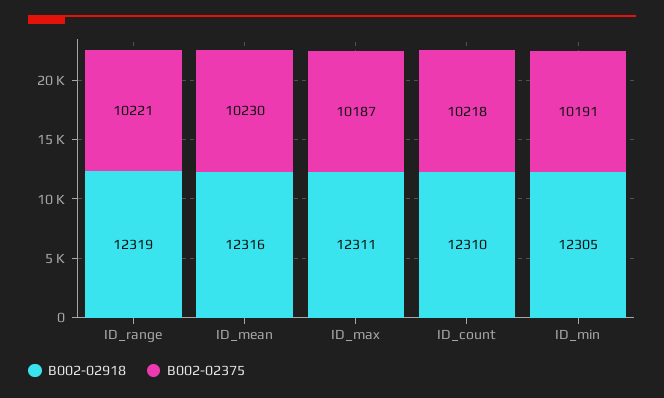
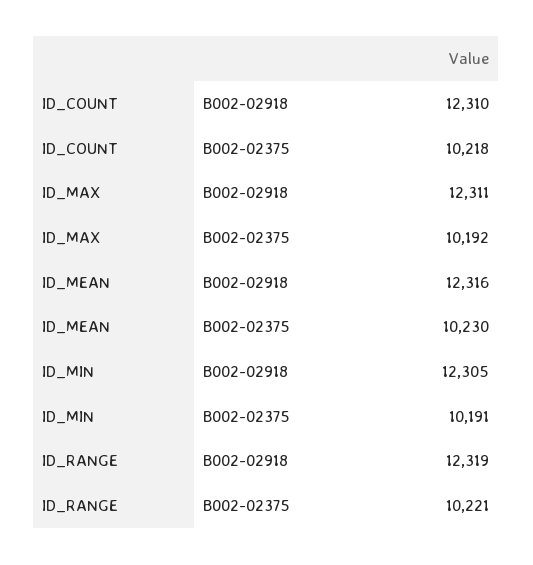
  {
    "B002-02918": {
      "ID_range": 12319,
      "ID_mean": 12316,
      "ID_max": 12311,
      "ID_count": 12310,
      "ID_min": 12305
    },
    "B002-02375": {
      "ID_range": 10221,
      "ID_mean": 10230,
-     "ID_max": 10187,
+     "ID_max": 10192,
      "ID_count": 10218,
      "ID_min": 10191
    }
  }

